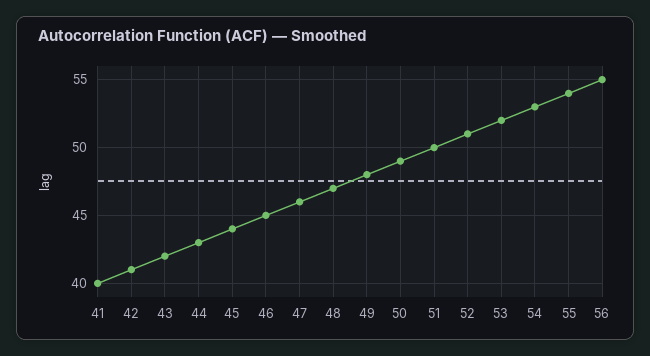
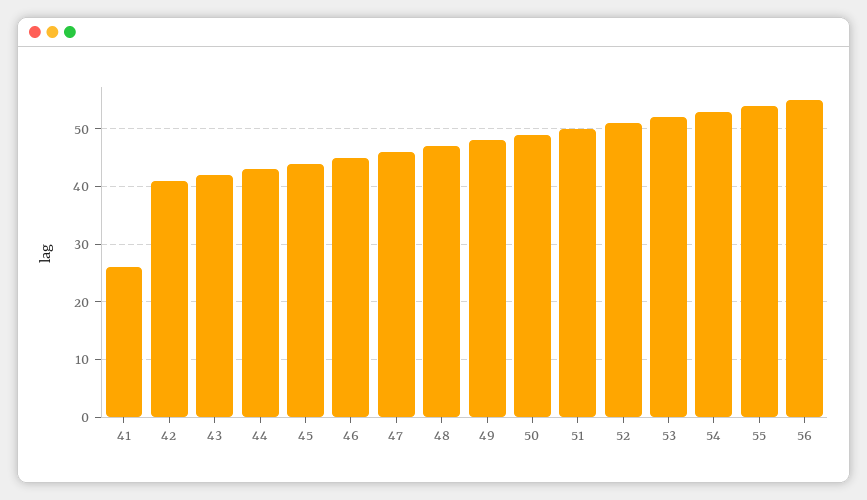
  {
-   "41": 40,
+   "41": 25,
    "42": 41,
    "43": 42,
    "44": 43,
    "45": 44,
    "46": 45,
    "47": 46,
    "48": 47,
    "49": 48,
    "50": 49,
    "51": 50,
    "52": 51,
    "53": 52,
    "54": 53,
    "55": 54,
    "56": 55
  }

